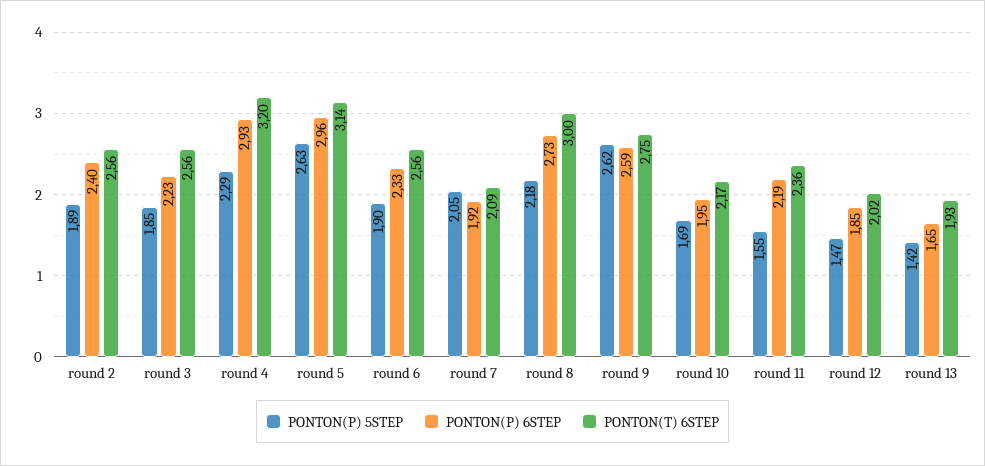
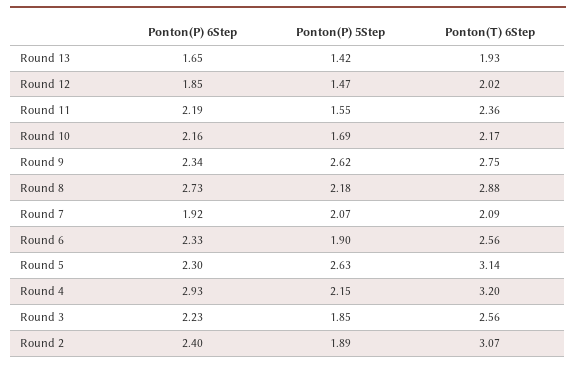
  {
    "PONTON(P) 5STEP": {
      "round 2": 1.89,
      "round 3": 1.85,
-     "round 4": 2.29,
+     "round 4": 2.15,
      "round 5": 2.63,
      "round 6": 1.9,
-     "round 7": 2.05,
+     "round 7": 2.07,
      "round 8": 2.18,
      "round 9": 2.62,
      "round 10": 1.69,
      "round 11": 1.55,
      "round 12": 1.47,
      "round 13": 1.42
    },
    "PONTON(P) 6STEP": {
      "round 2": 2.4,
      "round 3": 2.23,
      "round 4": 2.93,
-     "round 5": 2.96,
+     "round 5": 2.3,
      "round 6": 2.33,
      "round 7": 1.92,
      "round 8": 2.73,
-     "round 9": 2.59,
+     "round 9": 2.34,
-     "round 10": 1.95,
+     "round 10": 2.16,
      "round 11": 2.19,
      "round 12": 1.85,
      "round 13": 1.65
    },
    "PONTON(T) 6STEP": {
-     "round 2": 2.56,
+     "round 2": 3.07,
      "round 3": 2.56,
      "round 4": 3.2,
      "round 5": 3.14,
      "round 6": 2.56,
      "round 7": 2.09,
-     "round 8": 3,
+     "round 8": 2.88,
      "round 9": 2.75,
      "round 10": 2.17,
      "round 11": 2.36,
      "round 12": 2.02,
      "round 13": 1.93
    }
  }

